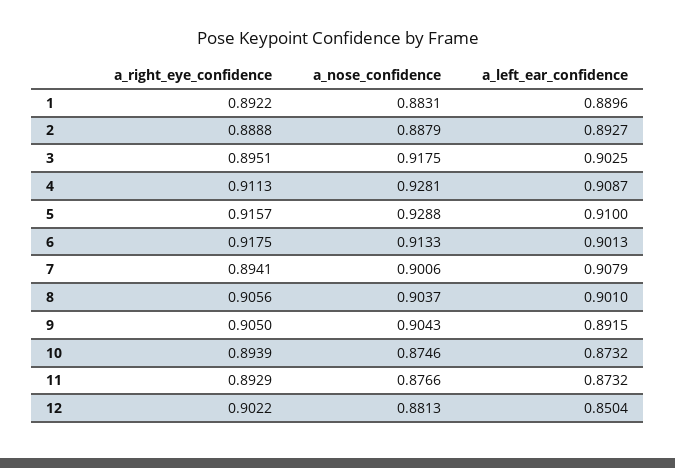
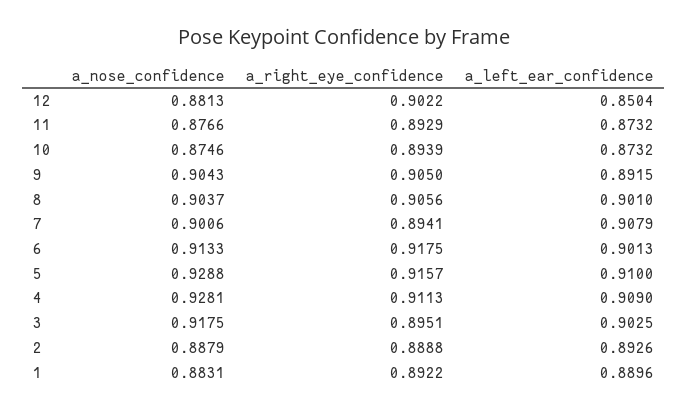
  {
    "a_right_eye_confidence": {
      "1": 0.8922,
      "2": 0.8888,
      "3": 0.8951,
      "4": 0.9113,
      "5": 0.9157,
      "6": 0.9175,
      "7": 0.8941,
      "8": 0.9056,
      "9": 0.905,
      "10": 0.8939,
      "11": 0.8929,
      "12": 0.9022
    },
    "a_nose_confidence": {
      "1": 0.8831,
      "2": 0.8879,
      "3": 0.9175,
      "4": 0.9281,
      "5": 0.9288,
      "6": 0.9133,
      "7": 0.9006,
      "8": 0.9037,
      "9": 0.9043,
      "10": 0.8746,
      "11": 0.8766,
      "12": 0.8813
    },
    "a_left_ear_confidence": {
      "1": 0.8896,
-     "2": 0.8927,
+     "2": 0.8926,
      "3": 0.9025,
-     "4": 0.9087,
+     "4": 0.909,
      "5": 0.91,
      "6": 0.9013,
      "7": 0.9079,
      "8": 0.901,
      "9": 0.8915,
      "10": 0.8732,
      "11": 0.8732,
      "12": 0.8504
    }
  }

